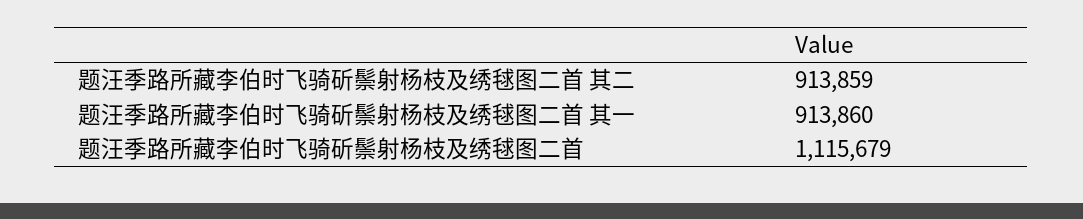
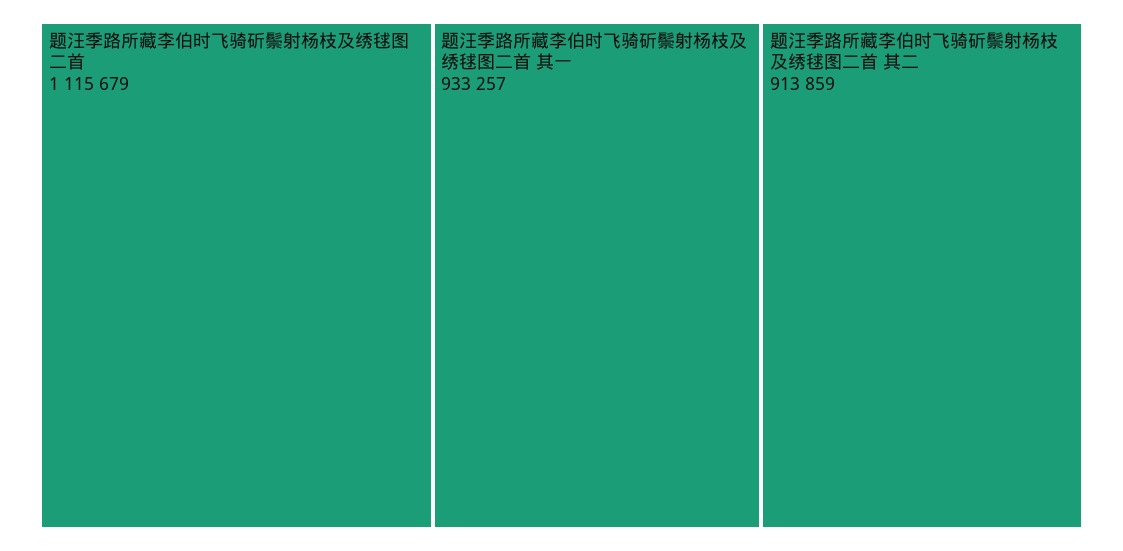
  {
    "题汪季路所藏李伯时飞骑斫鬃射杨枝及绣毬图二首 其二": 913859,
-   "题汪季路所藏李伯时飞骑斫鬃射杨枝及绣毬图二首 其一": 913860,
+   "题汪季路所藏李伯时飞骑斫鬃射杨枝及绣毬图二首 其一": 933257,
    "题汪季路所藏李伯时飞骑斫鬃射杨枝及绣毬图二首": 1115679
  }

